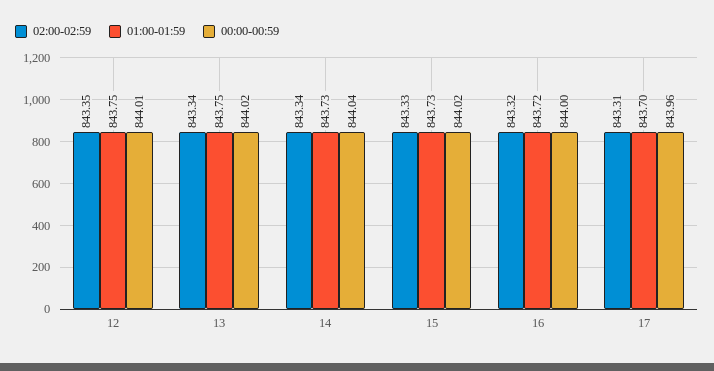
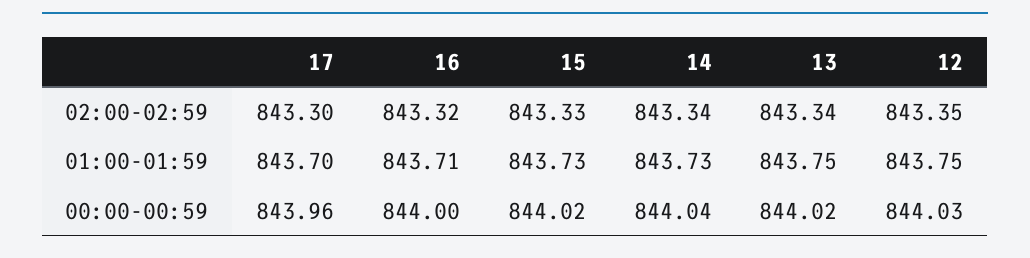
  {
    "02:00-02:59": {
      "12": 843.35,
      "13": 843.34,
      "14": 843.34,
      "15": 843.33,
      "16": 843.32,
-     "17": 843.31
+     "17": 843.3
    },
    "01:00-01:59": {
      "12": 843.75,
      "13": 843.75,
      "14": 843.73,
      "15": 843.73,
-     "16": 843.72,
+     "16": 843.71,
      "17": 843.7
    },
    "00:00-00:59": {
-     "12": 844.01,
+     "12": 844.03,
      "13": 844.02,
      "14": 844.04,
      "15": 844.02,
      "16": 844,
      "17": 843.96
    }
  }

